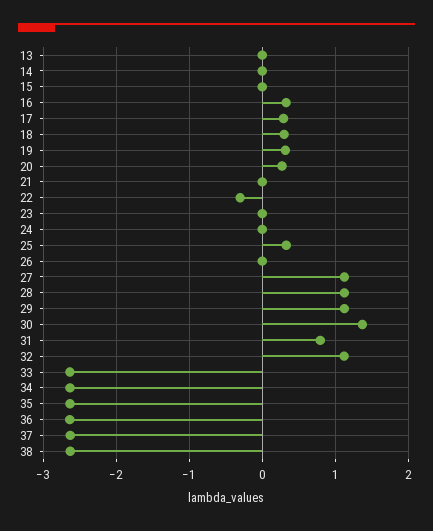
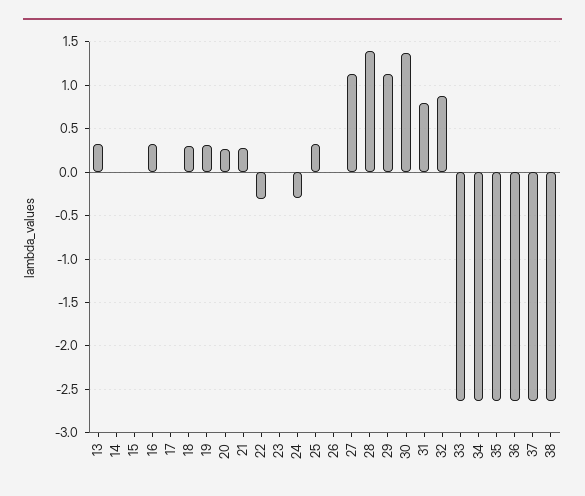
  {
-   "13": 0,
+   "13": 0.3,
    "14": 0,
    "15": 0,
    "16": 0.3,
-   "17": 0.3,
+   "17": 0,
    "18": 0.3,
    "19": 0.3,
    "20": 0.3,
-   "21": 0,
+   "21": 0.3,
    "22": -0.3,
    "23": 0,
-   "24": 0,
+   "24": -0.3,
    "25": 0.3,
    "26": 0,
    "27": 1.1,
-   "28": 1.1,
+   "28": 1.4,
    "29": 1.1,
    "30": 1.4,
    "31": 0.8,
-   "32": 1.1,
+   "32": 0.9,
    "33": -2.6,
    "34": -2.6,
    "35": -2.6,
    "36": -2.6,
    "37": -2.6,
    "38": -2.6
  }

